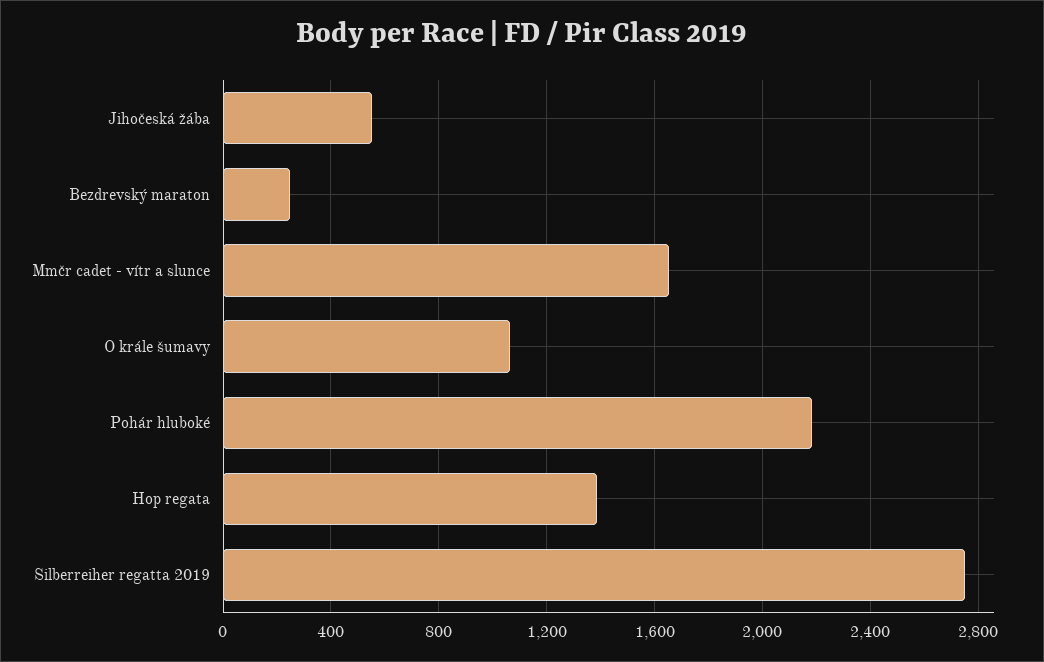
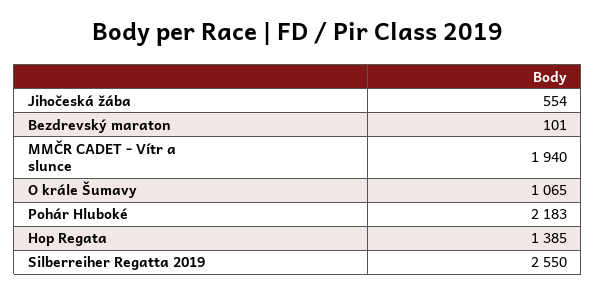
  {
    "Jihočeská žába": 554,
-   "Bezdrevský maraton": 250,
+   "Bezdrevský maraton": 101,
-   "Mmčr cadet - vítr a slunce": 1650,
+   "Mmčr cadet - vítr a slunce": 1940,
    "O krále šumavy": 1065,
    "Pohár hluboké": 2183,
    "Hop regata": 1385,
-   "Silberreiher regatta 2019": 2750
+   "Silberreiher regatta 2019": 2550
  }

